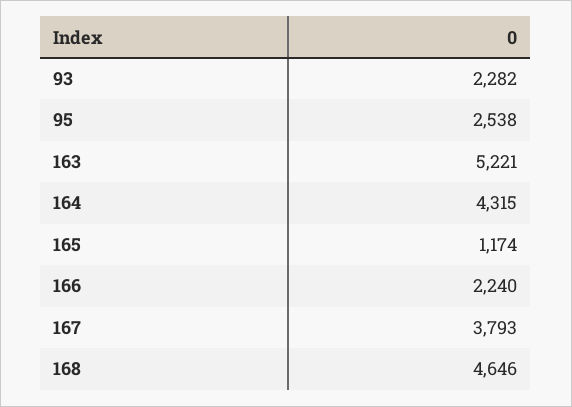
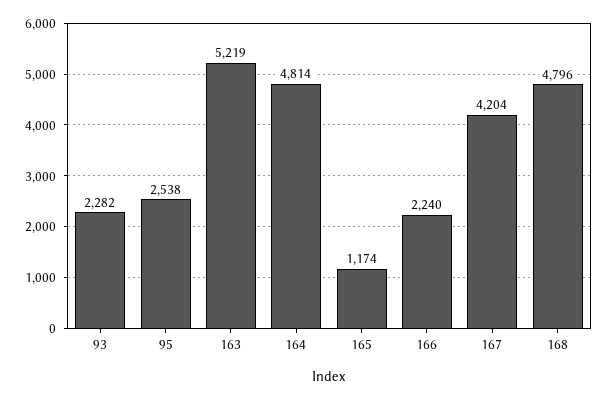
  {
    "93": 2282,
    "95": 2538,
-   "163": 5221,
+   "163": 5219,
-   "164": 4315,
+   "164": 4814,
    "165": 1174,
    "166": 2240,
-   "167": 3793,
+   "167": 4204,
-   "168": 4646
+   "168": 4796
  }

